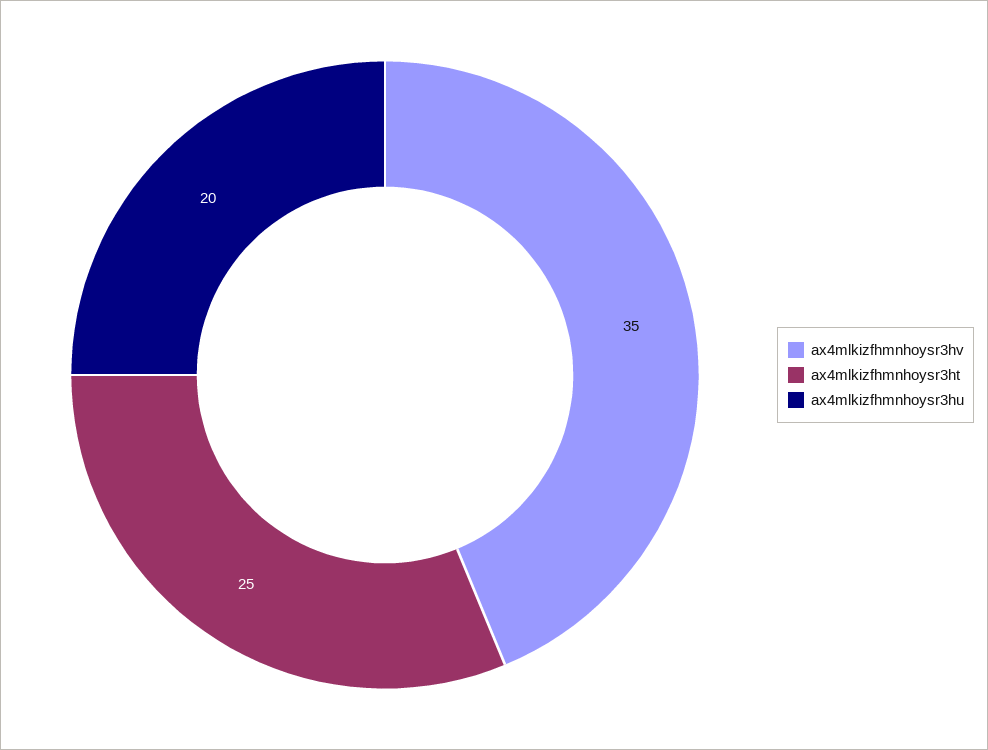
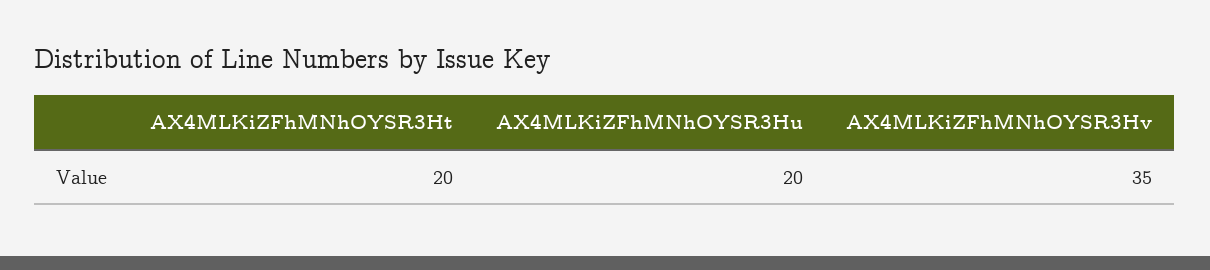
  {
    "ax4mlkizfhmnhoysr3hv": 35,
-   "ax4mlkizfhmnhoysr3ht": 25,
+   "ax4mlkizfhmnhoysr3ht": 20,
    "ax4mlkizfhmnhoysr3hu": 20
  }

